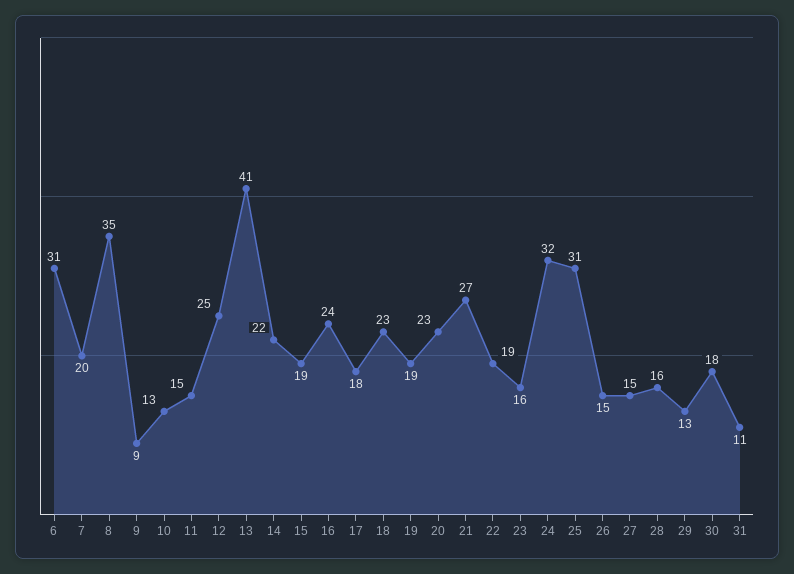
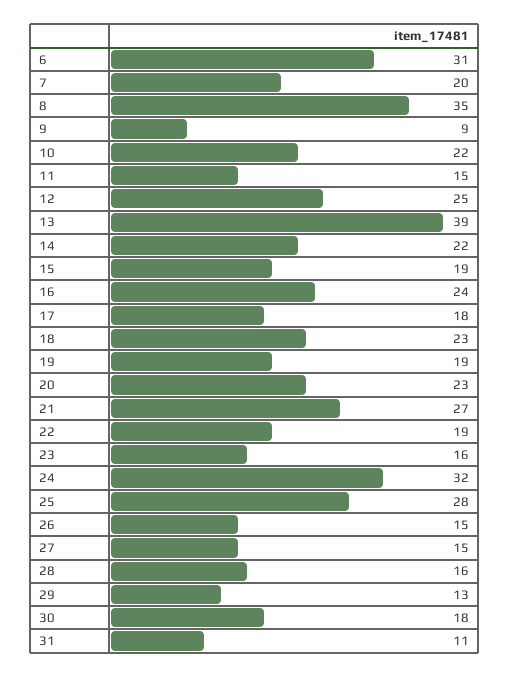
  {
    "6": 31,
    "7": 20,
    "8": 35,
    "9": 9,
-   "10": 13,
+   "10": 22,
    "11": 15,
    "12": 25,
-   "13": 41,
+   "13": 39,
    "14": 22,
    "15": 19,
    "16": 24,
    "17": 18,
    "18": 23,
    "19": 19,
    "20": 23,
    "21": 27,
    "22": 19,
    "23": 16,
    "24": 32,
-   "25": 31,
+   "25": 28,
    "26": 15,
    "27": 15,
    "28": 16,
    "29": 13,
    "30": 18,
    "31": 11
  }

